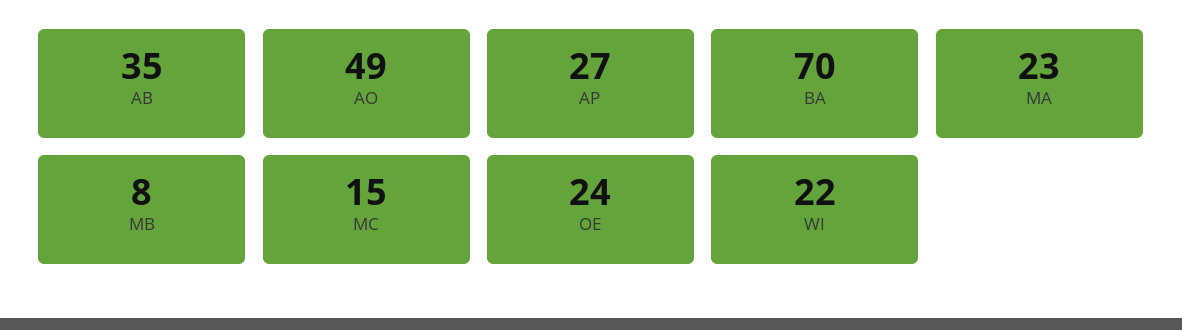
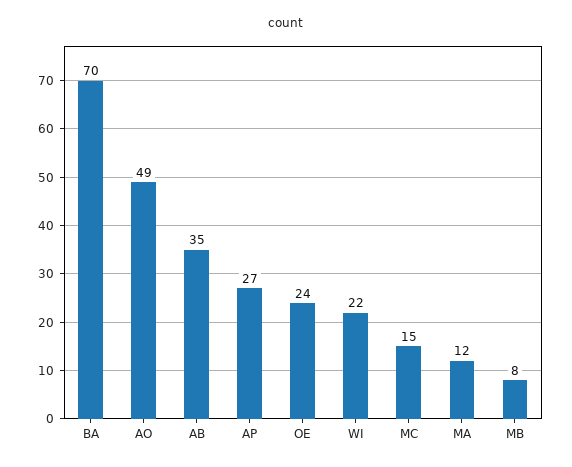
  {
    "AB": 35,
    "AO": 49,
    "AP": 27,
    "BA": 70,
-   "MA": 23,
+   "MA": 12,
    "MB": 8,
    "MC": 15,
    "OE": 24,
    "WI": 22
  }

